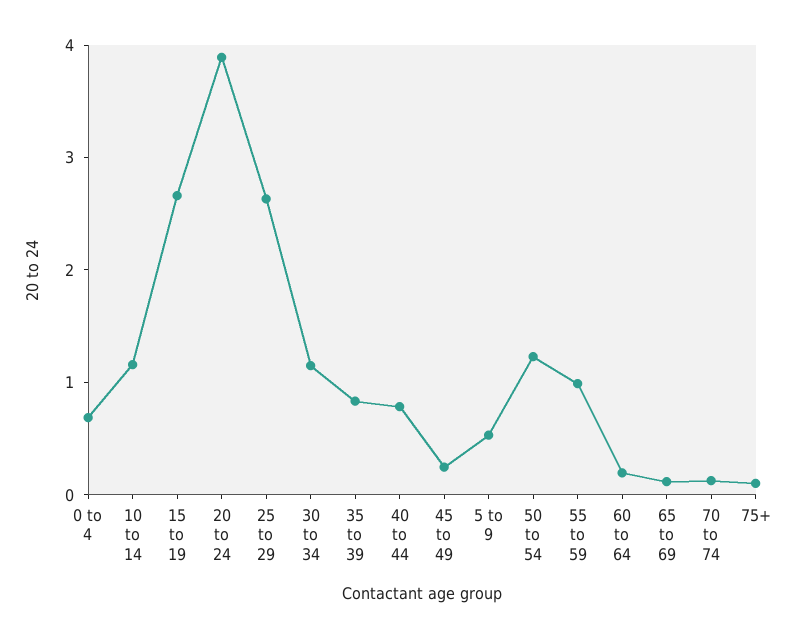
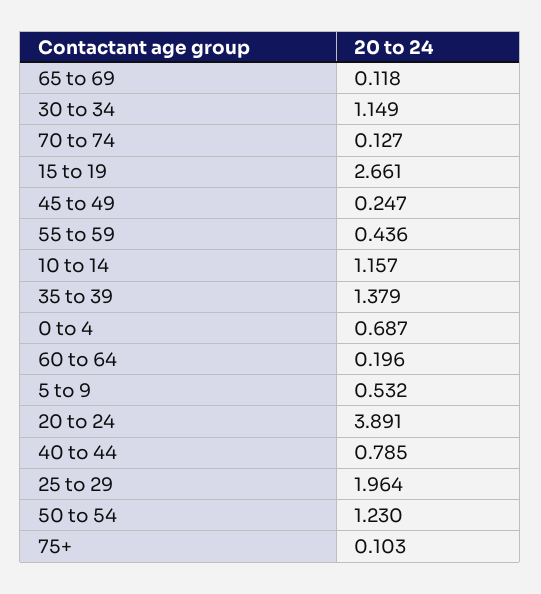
  {
    "0 to 4": 0.687,
    "10 to 14": 1.157,
    "15 to 19": 2.661,
    "20 to 24": 3.891,
-   "25 to 29": 2.6,
+   "25 to 29": 1.964,
    "30 to 34": 1.149,
-   "35 to 39": 0.8,
+   "35 to 39": 1.379,
    "40 to 44": 0.785,
    "45 to 49": 0.247,
    "5 to 9": 0.532,
    "50 to 54": 1.23,
-   "55 to 59": 1,
+   "55 to 59": 0.436,
    "60 to 64": 0.196,
    "65 to 69": 0.118,
    "70 to 74": 0.127,
    "75+": 0.103
  }

